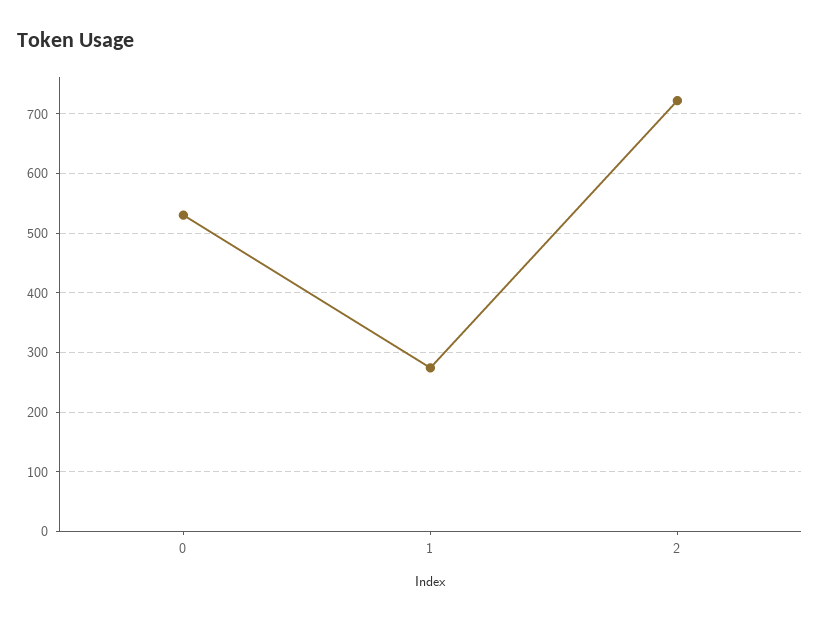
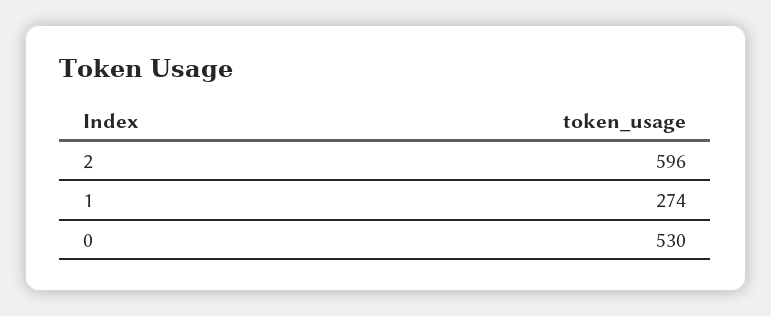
  {
    "0": 530,
    "1": 274,
-   "2": 720
+   "2": 596
  }

